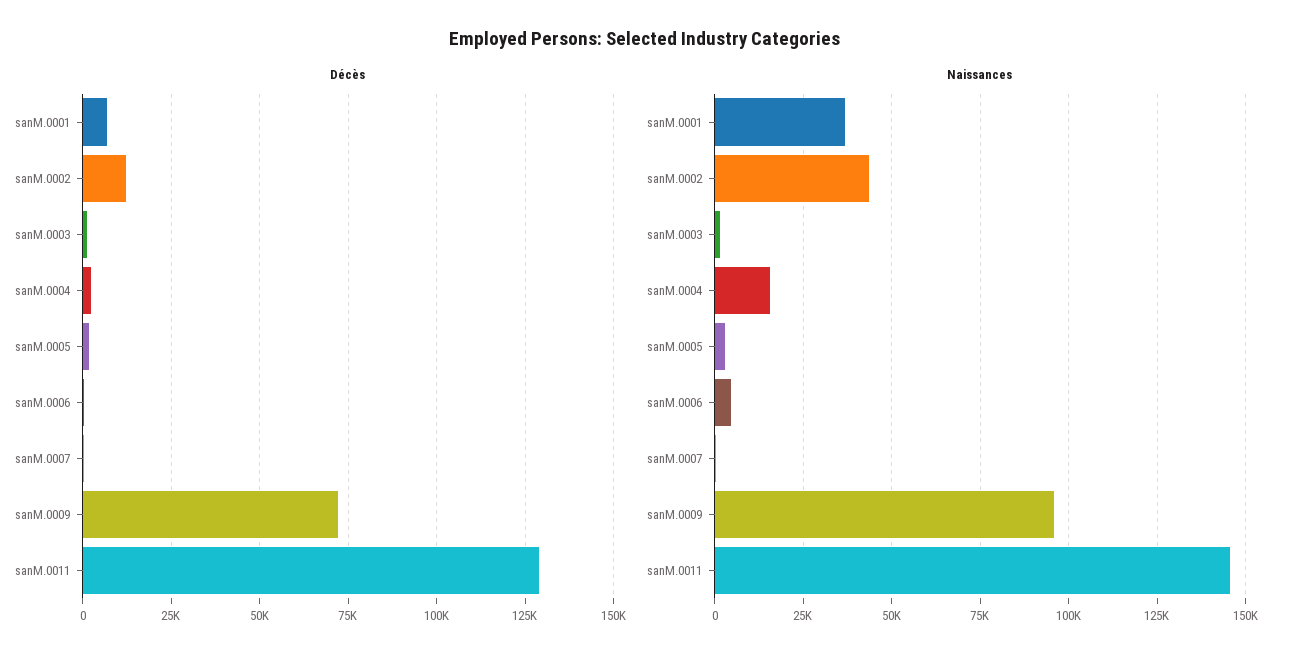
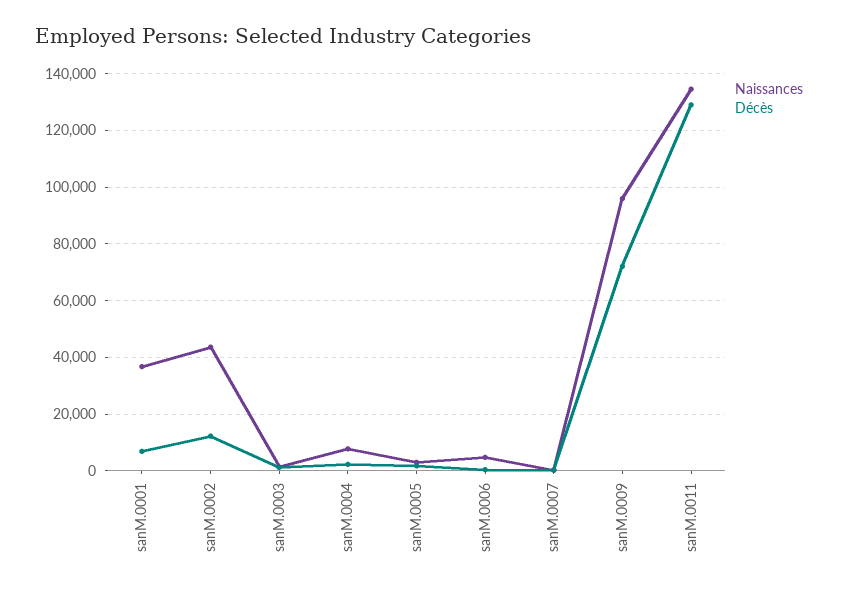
  {
    "Décès": {
      "sanM.0001": 7500,
      "sanM.0002": 12500,
      "sanM.0003": 2500,
      "sanM.0004": 2500,
      "sanM.0005": 2500,
      "sanM.0006": 0,
      "sanM.0007": 0,
      "sanM.0009": 72500,
      "sanM.0011": 130000
    },
    "Naissances": {
      "sanM.0001": 37500,
      "sanM.0002": 42500,
      "sanM.0003": 2500,
-     "sanM.0004": 15000,
+     "sanM.0004": 7500,
      "sanM.0005": 2500,
      "sanM.0006": 5000,
      "sanM.0007": 0,
      "sanM.0009": 95000,
-     "sanM.0011": 145000
+     "sanM.0011": 135000
    }
  }

